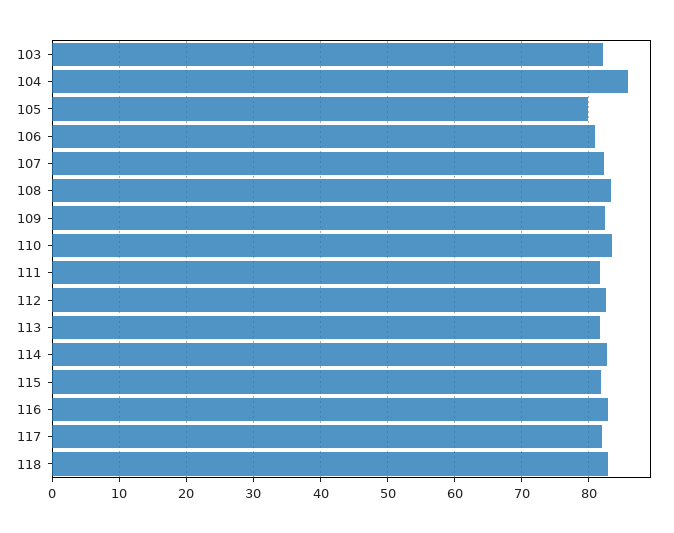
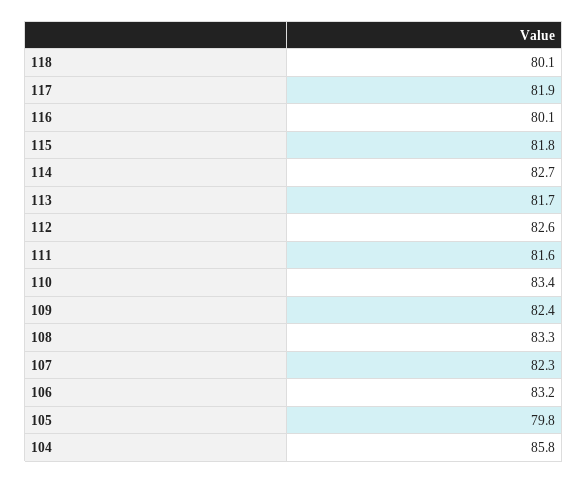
  {
-   "103": 82,
    "104": 85.8,
    "105": 79.8,
-   "106": 81,
+   "106": 83.2,
    "107": 82.3,
    "108": 83.3,
    "109": 82.4,
    "110": 83.4,
    "111": 81.6,
    "112": 82.6,
    "113": 81.7,
    "114": 82.7,
    "115": 81.8,
-   "116": 83,
+   "116": 80.1,
    "117": 81.9,
-   "118": 83
+   "118": 80.1
  }

